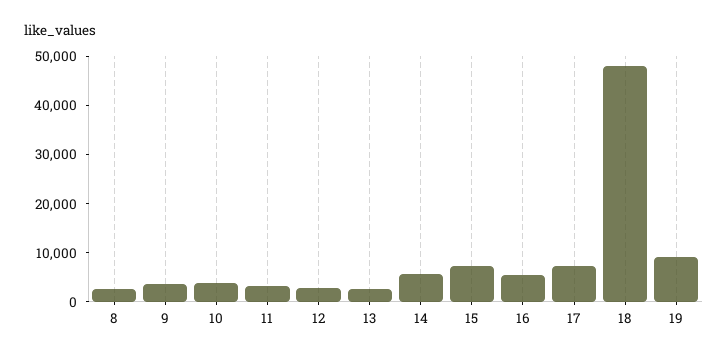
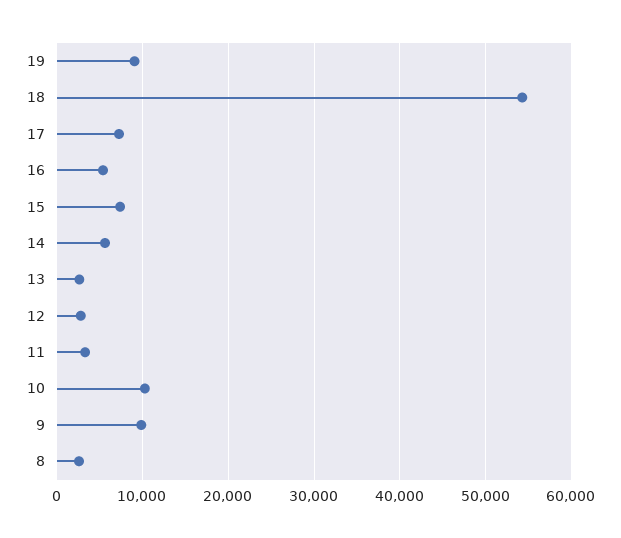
  {
    "8": 3000,
-   "9": 4000,
+   "9": 10000,
-   "10": 4000,
+   "10": 10000,
    "11": 3000,
    "12": 3000,
    "13": 3000,
    "14": 6000,
    "15": 7000,
    "16": 5000,
    "17": 7000,
-   "18": 48000,
+   "18": 54000,
    "19": 9000
  }

